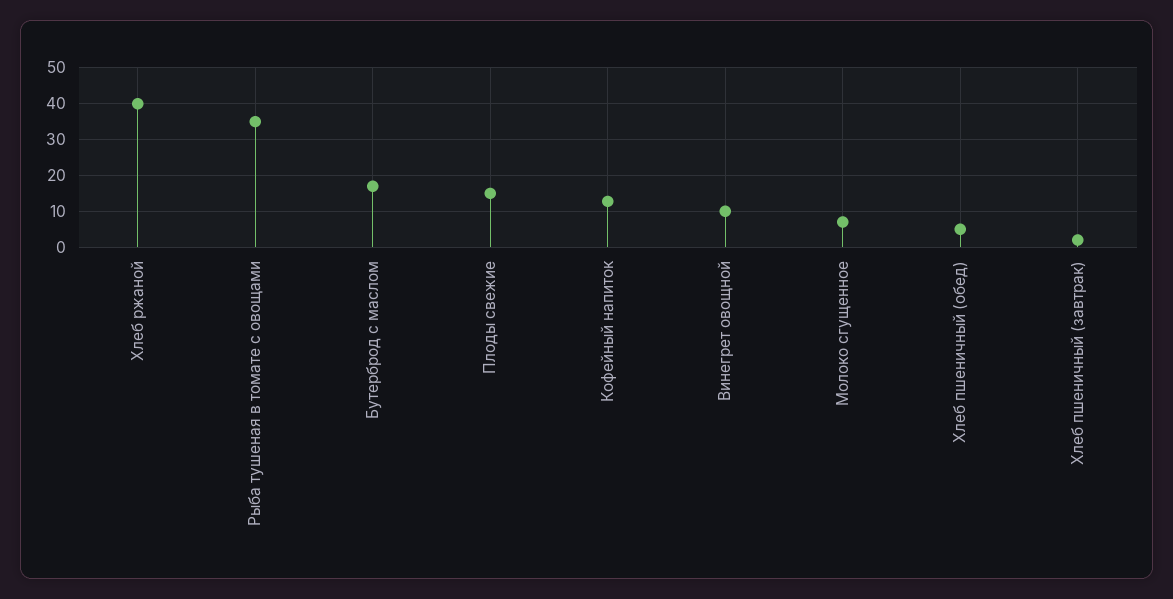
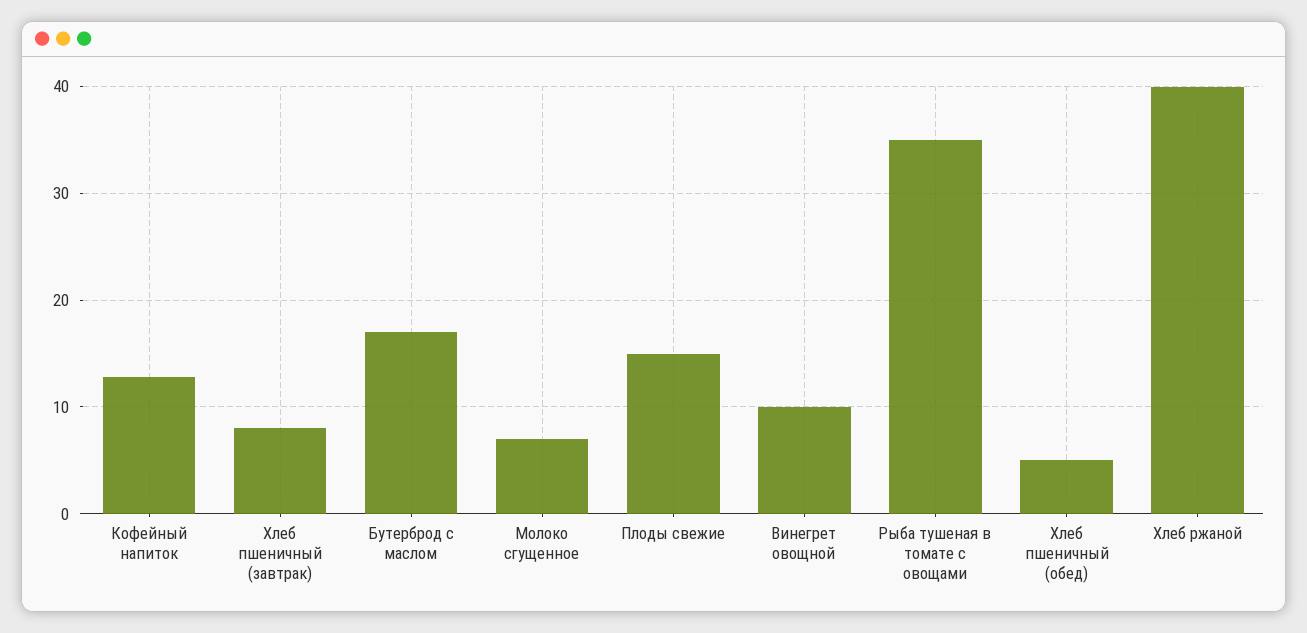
  {
    "Хлеб ржаной": 40,
    "Рыба тушеная в томате с овощами": 35,
    "Бутерброд с маслом": 17,
    "Плоды свежие": 15,
    "Кофейный напиток": 13,
    "Винегрет овощной": 10,
    "Молоко сгущенное": 7,
    "Хлеб пшеничный (обед)": 5,
-   "Хлеб пшеничный (завтрак)": 2
+   "Хлеб пшеничный (завтрак)": 8
  }

